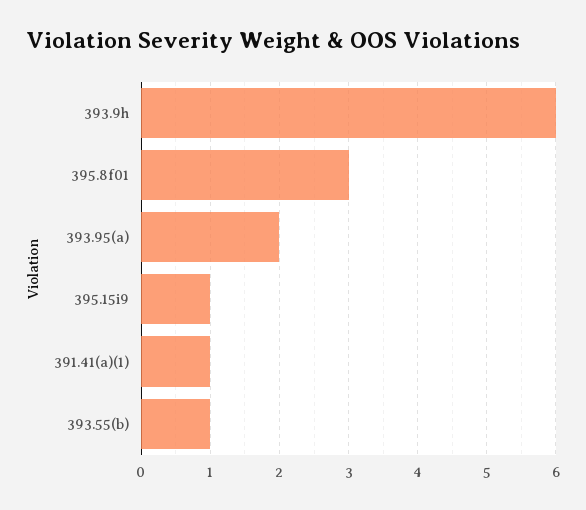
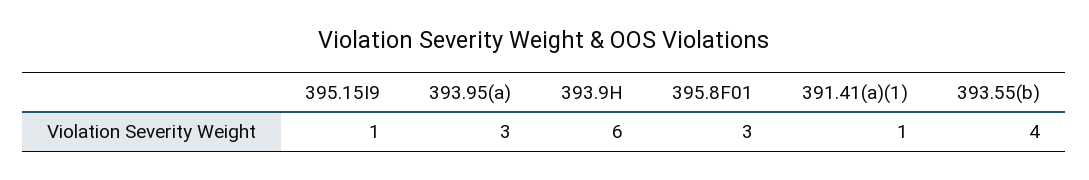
  {
    "393.9h": 6,
    "395.8f01": 3,
-   "393.95(a)": 2,
+   "393.95(a)": 3,
    "395.15i9": 1,
    "391.41(a)(1)": 1,
-   "393.55(b)": 1
+   "393.55(b)": 4
  }

